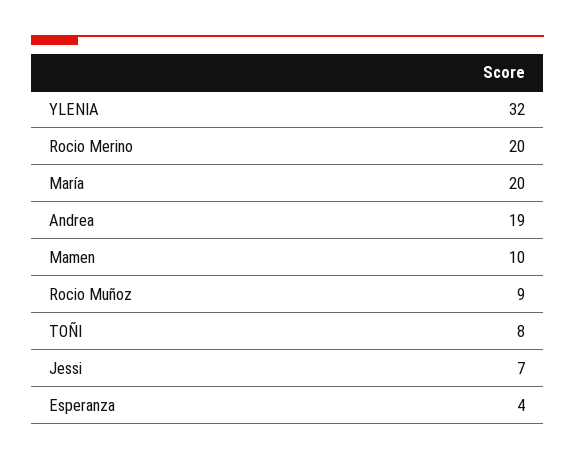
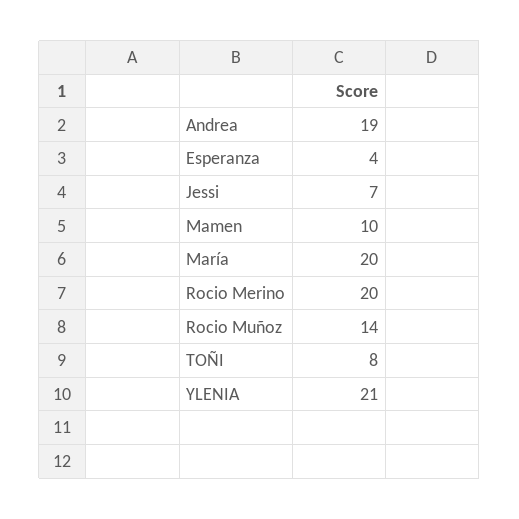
  {
-   "YLENIA": 32,
+   "YLENIA": 21,
    "Rocio Merino": 20,
    "María": 20,
    "Andrea": 19,
    "Mamen": 10,
-   "Rocio Muñoz": 9,
+   "Rocio Muñoz": 14,
    "TOÑI": 8,
    "Jessi": 7,
    "Esperanza": 4
  }

